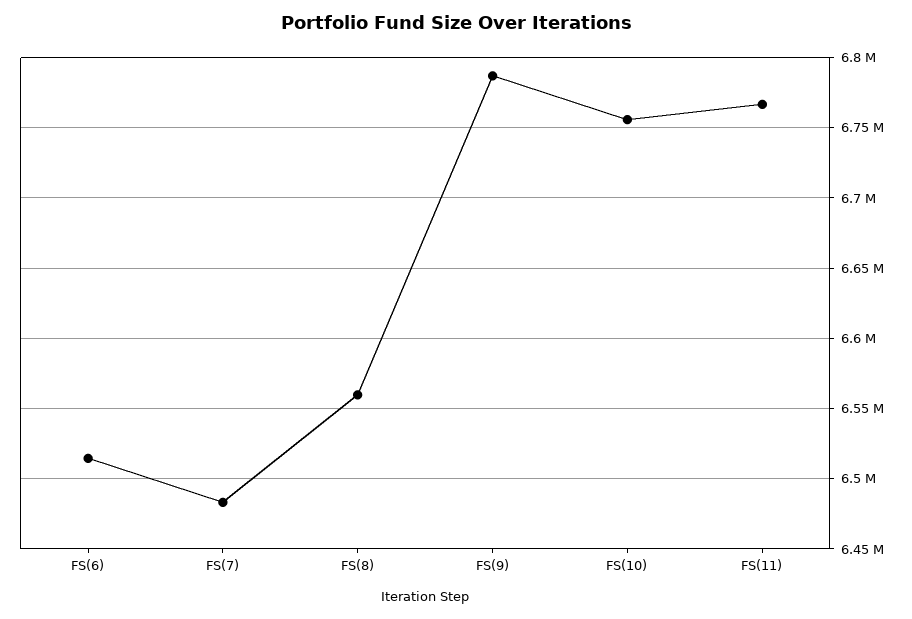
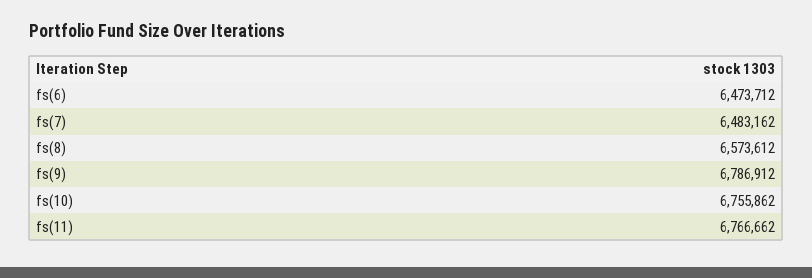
  {
-   "FS(6)": 6515000,
+   "FS(6)": 6473712,
    "FS(7)": 6483162,
-   "FS(8)": 6560000,
+   "FS(8)": 6573612,
    "FS(9)": 6786912,
    "FS(10)": 6755862,
    "FS(11)": 6766662
  }

